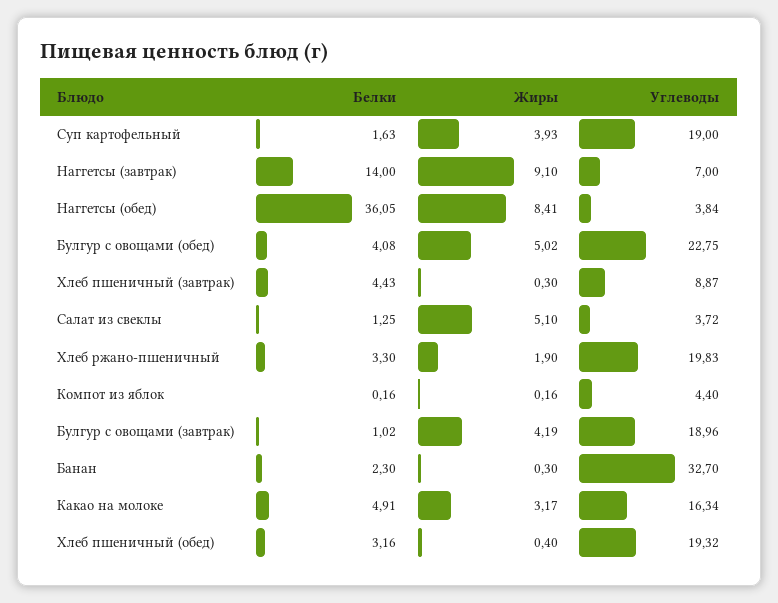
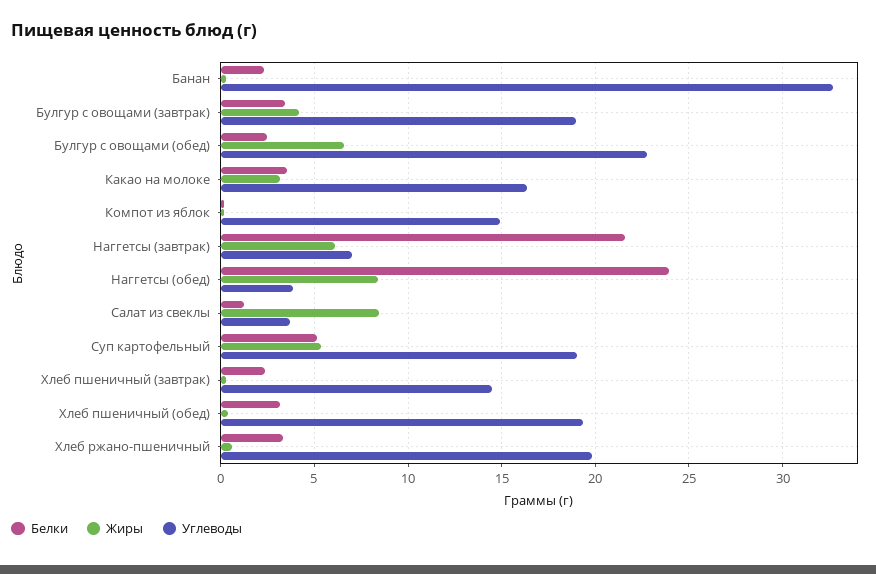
  {
    "Белки": {
-     "Суп картофельный": 1.63,
+     "Суп картофельный": 5,
-     "Наггетсы (завтрак)": 14,
+     "Наггетсы (завтрак)": 21.5,
-     "Наггетсы (обед)": 36.05,
+     "Наггетсы (обед)": 24,
-     "Булгур с овощами (обед)": 4.08,
+     "Булгур с овощами (обед)": 2.5,
-     "Хлеб пшеничный (завтрак)": 4.43,
+     "Хлеб пшеничный (завтрак)": 2.5,
      "Салат из свеклы": 1.25,
      "Хлеб ржано-пшеничный": 3.3,
      "Компот из яблок": 0.16,
-     "Булгур с овощами (завтрак)": 1.02,
+     "Булгур с овощами (завтрак)": 3.5,
      "Банан": 2.3,
-     "Какао на молоке": 4.91,
+     "Какао на молоке": 3.5,
      "Хлеб пшеничный (обед)": 3.16
    },
    "Жиры": {
-     "Суп картофельный": 3.93,
+     "Суп картофельный": 5.5,
-     "Наггетсы (завтрак)": 9.1,
+     "Наггетсы (завтрак)": 6,
      "Наггетсы (обед)": 8.41,
-     "Булгур с овощами (обед)": 5.02,
+     "Булгур с овощами (обед)": 6.5,
      "Хлеб пшеничный (завтрак)": 0.3,
-     "Салат из свеклы": 5.1,
+     "Салат из свеклы": 8.5,
-     "Хлеб ржано-пшеничный": 1.9,
+     "Хлеб ржано-пшеничный": 0.5,
      "Компот из яблок": 0.16,
      "Булгур с овощами (завтрак)": 4.19,
      "Банан": 0.3,
      "Какао на молоке": 3.17,
      "Хлеб пшеничный (обед)": 0.4
    },
    "Углеводы": {
      "Суп картофельный": 19,
      "Наггетсы (завтрак)": 7,
      "Наггетсы (обед)": 3.84,
      "Булгур с овощами (обед)": 22.75,
-     "Хлеб пшеничный (завтрак)": 8.87,
+     "Хлеб пшеничный (завтрак)": 14.5,
      "Салат из свеклы": 3.72,
      "Хлеб ржано-пшеничный": 19.83,
-     "Компот из яблок": 4.4,
+     "Компот из яблок": 15,
      "Булгур с овощами (завтрак)": 18.96,
      "Банан": 32.7,
      "Какао на молоке": 16.34,
      "Хлеб пшеничный (обед)": 19.32
    }
  }

